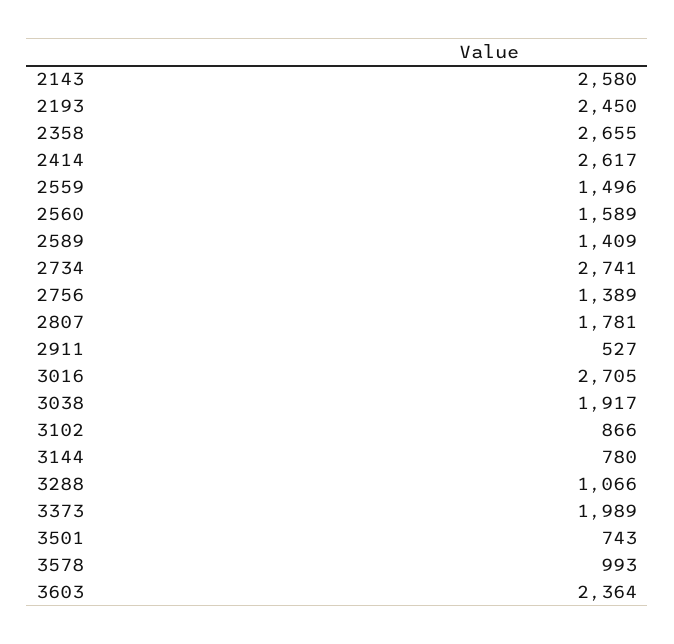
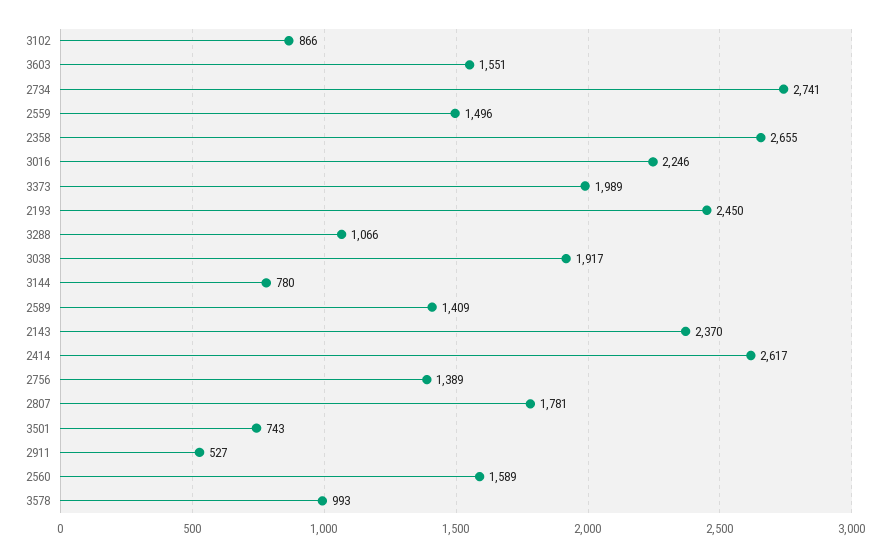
  {
-   "2143": 2580,
+   "2143": 2370,
    "2193": 2450,
    "2358": 2655,
    "2414": 2617,
    "2559": 1496,
    "2560": 1589,
    "2589": 1409,
    "2734": 2741,
    "2756": 1389,
    "2807": 1781,
    "2911": 527,
-   "3016": 2705,
+   "3016": 2246,
    "3038": 1917,
    "3102": 866,
    "3144": 780,
    "3288": 1066,
    "3373": 1989,
    "3501": 743,
    "3578": 993,
-   "3603": 2364
+   "3603": 1551
  }

